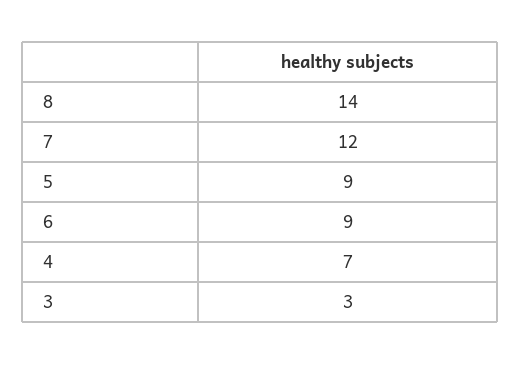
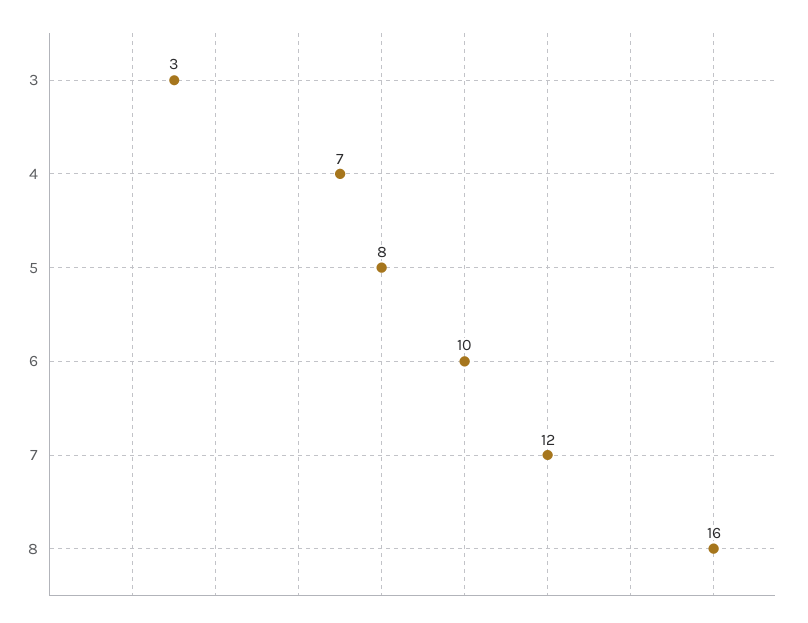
  {
-   "8": 14,
+   "8": 16,
    "7": 12,
-   "5": 9,
+   "5": 8,
-   "6": 9,
+   "6": 10,
    "4": 7,
    "3": 3
  }

